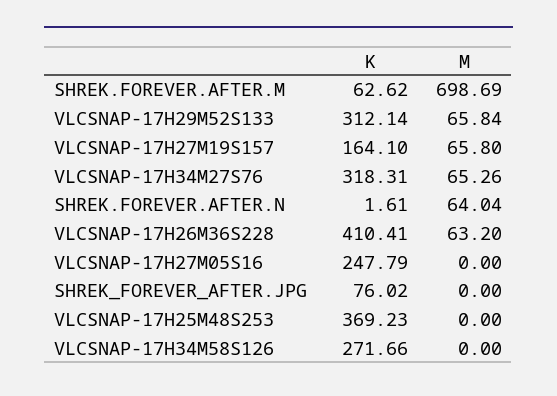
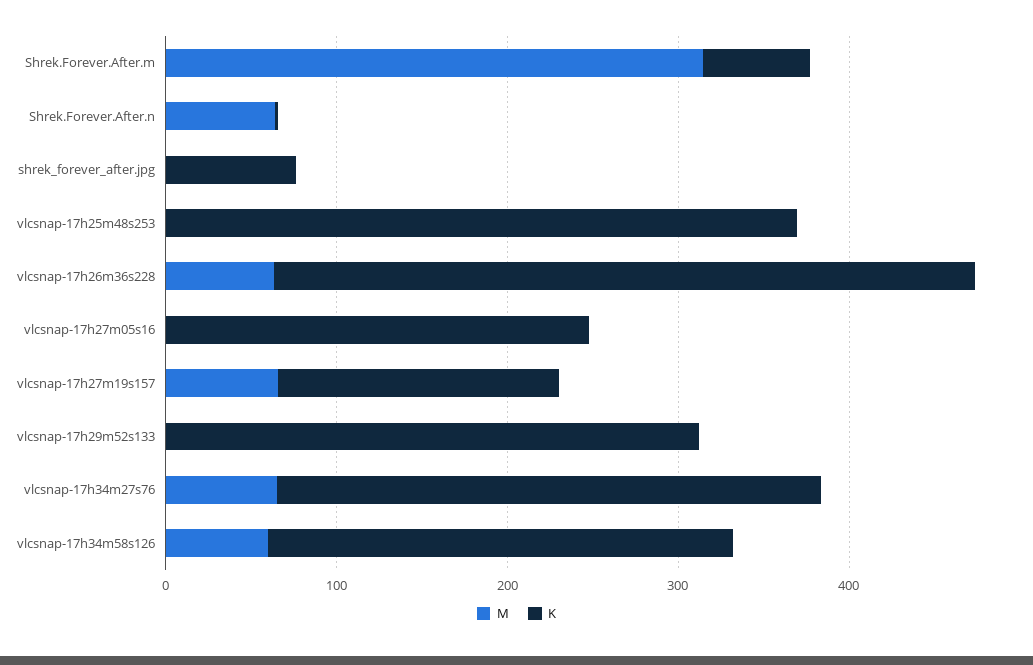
  {
    "K": {
      "SHREK.FOREVER.AFTER.M": 62.62,
      "VLCSNAP-17H29M52S133": 312.14,
      "VLCSNAP-17H27M19S157": 164.1,
      "VLCSNAP-17H34M27S76": 318.31,
      "SHREK.FOREVER.AFTER.N": 1.61,
      "VLCSNAP-17H26M36S228": 410.41,
      "VLCSNAP-17H27M05S16": 247.79,
      "SHREK_FOREVER_AFTER.JPG": 76.02,
      "VLCSNAP-17H25M48S253": 369.23,
      "VLCSNAP-17H34M58S126": 271.66
    },
    "M": {
-     "SHREK.FOREVER.AFTER.M": 698.69,
+     "SHREK.FOREVER.AFTER.M": 320,
-     "VLCSNAP-17H29M52S133": 65.84,
+     "VLCSNAP-17H29M52S133": 0,
      "VLCSNAP-17H27M19S157": 65.8,
      "VLCSNAP-17H34M27S76": 65.26,
      "SHREK.FOREVER.AFTER.N": 64.04,
      "VLCSNAP-17H26M36S228": 63.2,
      "VLCSNAP-17H27M05S16": 0,
      "SHREK_FOREVER_AFTER.JPG": 0,
      "VLCSNAP-17H25M48S253": 0,
-     "VLCSNAP-17H34M58S126": 0
+     "VLCSNAP-17H34M58S126": 60
    }
  }

